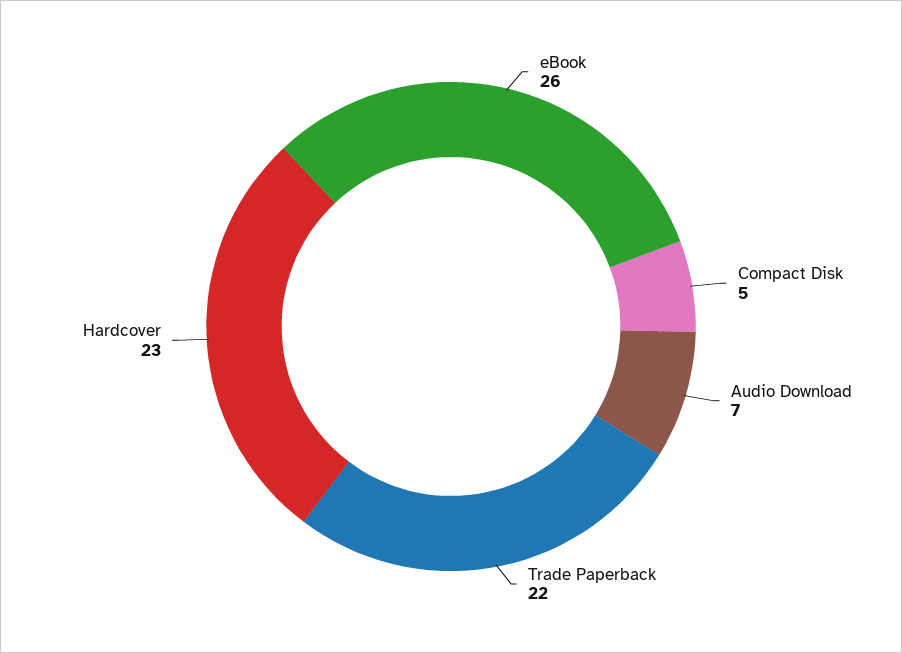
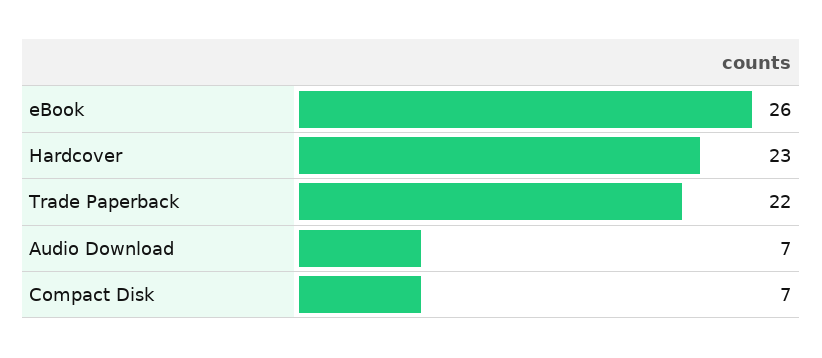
  {
    "eBook": 26,
-   "Compact Disk": 5,
+   "Compact Disk": 7,
    "Audio Download": 7,
    "Trade Paperback": 22,
    "Hardcover": 23
  }

